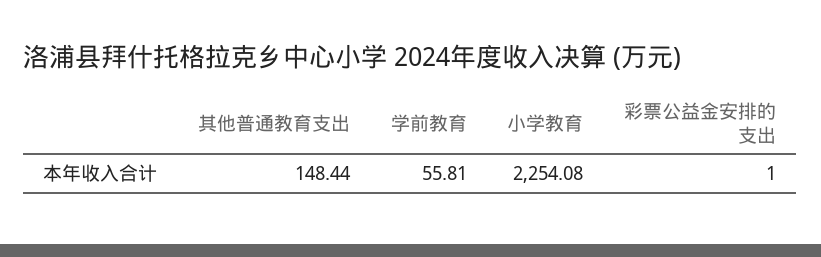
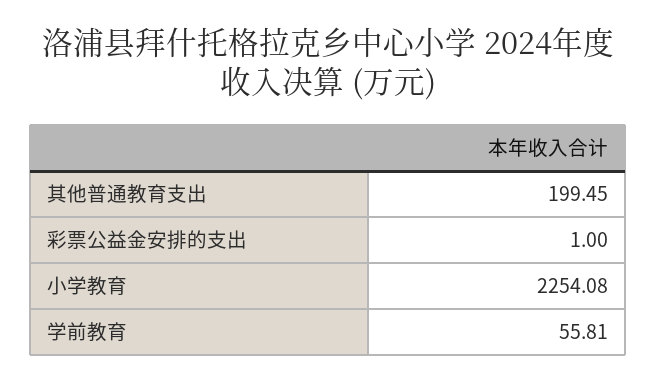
  {
-   "其他普通教育支出": 148.44,
+   "其他普通教育支出": 199.45,
    "学前教育": 55.81,
    "小学教育": 2254.08,
    "彩票公益金安排的支出": 1
  }

